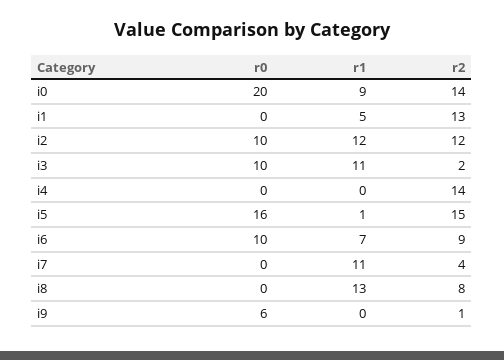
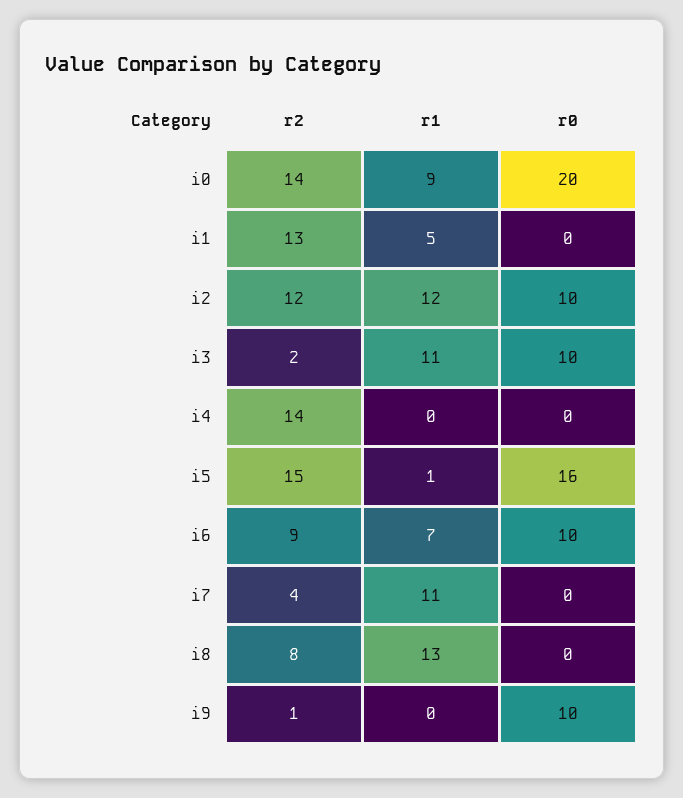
  {
    "r0": {
      "i0": 20,
      "i1": 0,
      "i2": 10,
      "i3": 10,
      "i4": 0,
      "i5": 16,
      "i6": 10,
      "i7": 0,
      "i8": 0,
-     "i9": 6
+     "i9": 10
    },
    "r1": {
      "i0": 9,
      "i1": 5,
      "i2": 12,
      "i3": 11,
      "i4": 0,
      "i5": 1,
      "i6": 7,
      "i7": 11,
      "i8": 13,
      "i9": 0
    },
    "r2": {
      "i0": 14,
      "i1": 13,
      "i2": 12,
      "i3": 2,
      "i4": 14,
      "i5": 15,
      "i6": 9,
      "i7": 4,
      "i8": 8,
      "i9": 1
    }
  }

